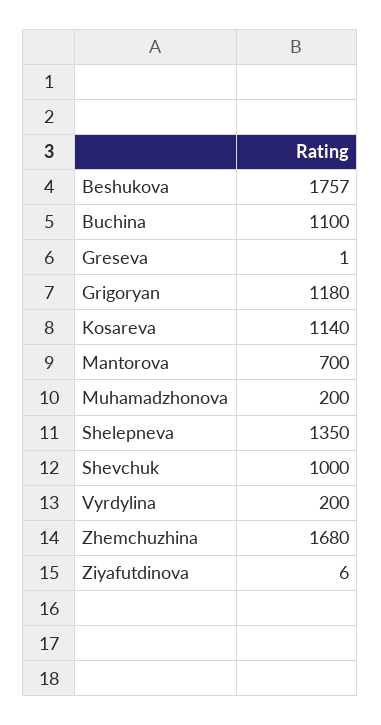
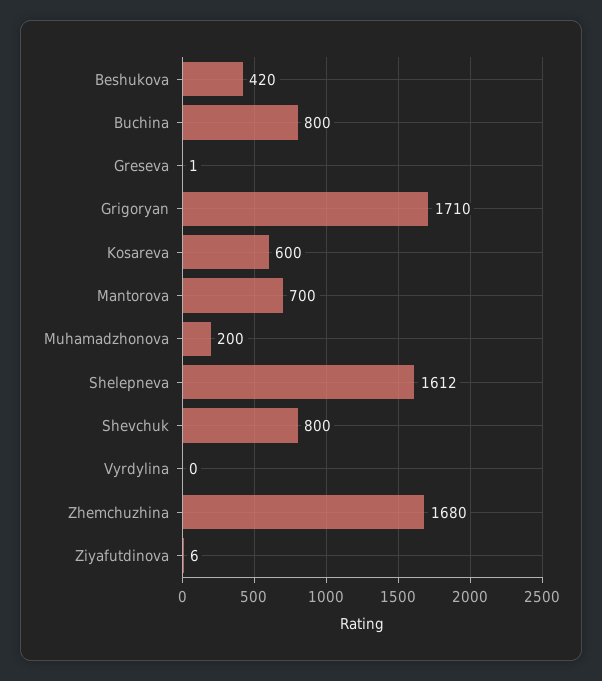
  {
-   "Beshukova": 1757,
+   "Beshukova": 420,
-   "Buchina": 1100,
+   "Buchina": 800,
    "Greseva": 1,
-   "Grigoryan": 1180,
+   "Grigoryan": 1710,
-   "Kosareva": 1140,
+   "Kosareva": 600,
    "Mantorova": 700,
    "Muhamadzhonova": 200,
-   "Shelepneva": 1350,
+   "Shelepneva": 1612,
-   "Shevchuk": 1000,
+   "Shevchuk": 800,
-   "Vyrdylina": 200,
+   "Vyrdylina": 0,
    "Zhemchuzhina": 1680,
    "Ziyafutdinova": 6
  }

